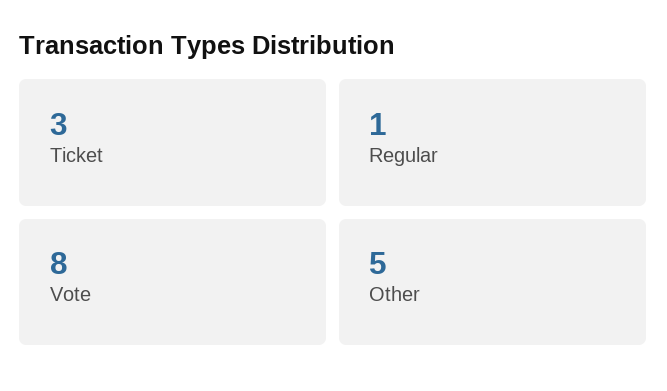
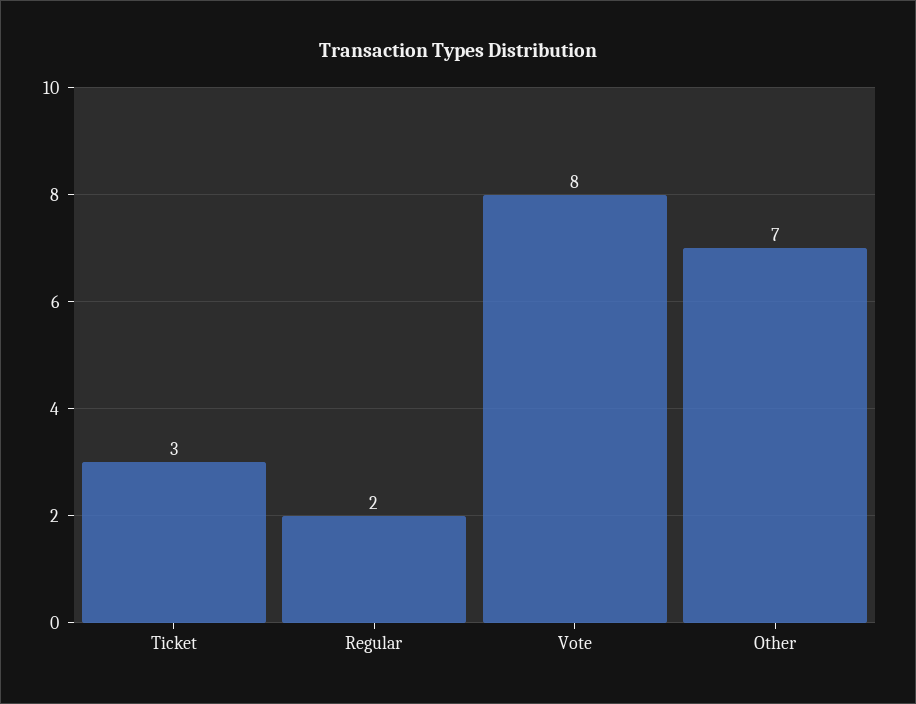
  {
    "Ticket": 3,
-   "Regular": 1,
+   "Regular": 2,
    "Vote": 8,
-   "Other": 5
+   "Other": 7
  }

